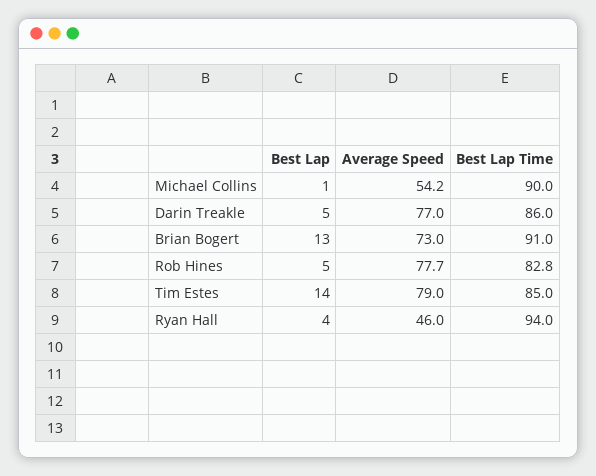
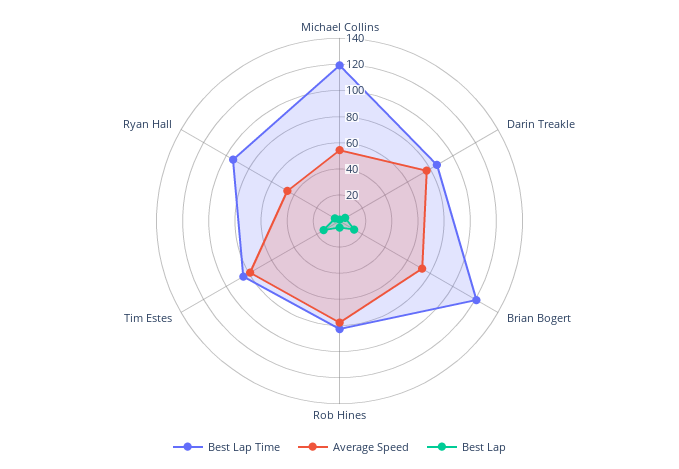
  {
    "Best Lap": {
      "Michael Collins": 1,
      "Darin Treakle": 5,
      "Brian Bogert": 13,
      "Rob Hines": 5,
      "Tim Estes": 14,
      "Ryan Hall": 4
    },
    "Average Speed": {
      "Michael Collins": 54.2,
      "Darin Treakle": 77,
      "Brian Bogert": 73,
      "Rob Hines": 77.7,
      "Tim Estes": 79,
      "Ryan Hall": 46
    },
    "Best Lap Time": {
-     "Michael Collins": 90,
+     "Michael Collins": 120,
      "Darin Treakle": 86,
-     "Brian Bogert": 91,
+     "Brian Bogert": 120,
      "Rob Hines": 82.8,
      "Tim Estes": 85,
      "Ryan Hall": 94
    }
  }

